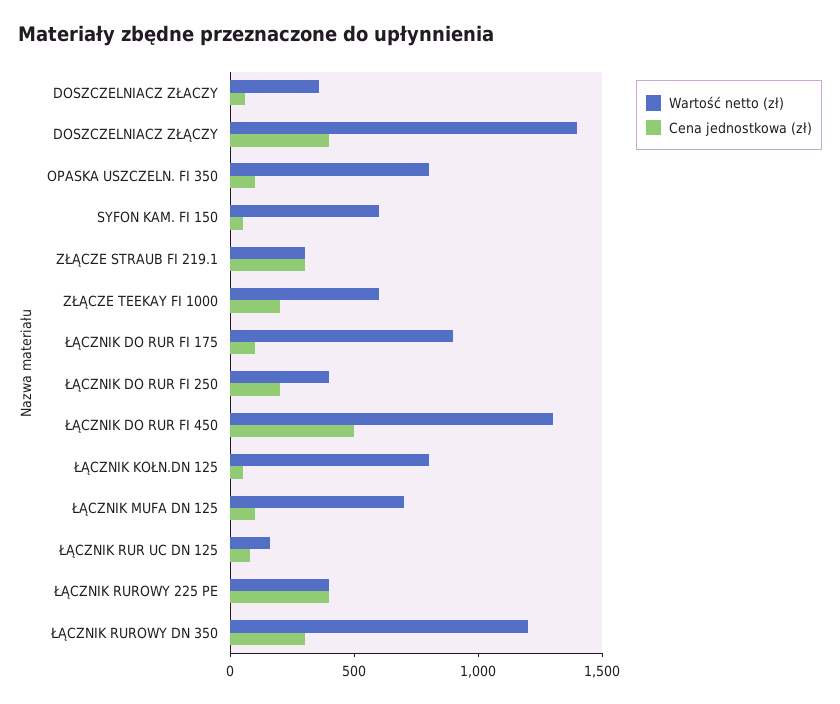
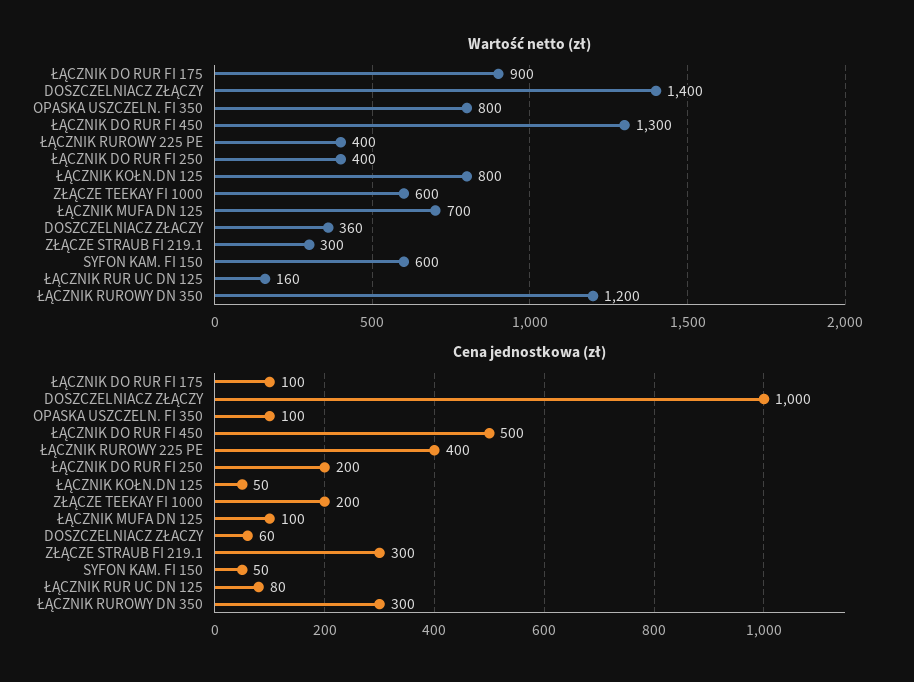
  {
    "Wartość netto (zł)": {
      "DOSZCZELNIACZ ZŁACZY": 360,
      "DOSZCZELNIACZ ZŁĄCZY": 1400,
      "OPASKA USZCZELN. FI 350": 800,
      "SYFON KAM. FI 150": 600,
      "ZŁĄCZE STRAUB FI 219.1": 300,
      "ZŁĄCZE TEEKAY FI 1000": 600,
      "ŁĄCZNIK DO RUR FI 175": 900,
      "ŁĄCZNIK DO RUR FI 250": 400,
      "ŁĄCZNIK DO RUR FI 450": 1300,
      "ŁĄCZNIK KOŁN.DN 125": 800,
      "ŁĄCZNIK MUFA DN 125": 700,
      "ŁĄCZNIK RUR UC DN 125": 160,
      "ŁĄCZNIK RUROWY 225 PE": 400,
      "ŁĄCZNIK RUROWY DN 350": 1200
    },
    "Cena jednostkowa (zł)": {
      "DOSZCZELNIACZ ZŁACZY": 60,
-     "DOSZCZELNIACZ ZŁĄCZY": 400,
+     "DOSZCZELNIACZ ZŁĄCZY": 1000,
      "OPASKA USZCZELN. FI 350": 100,
      "SYFON KAM. FI 150": 50,
      "ZŁĄCZE STRAUB FI 219.1": 300,
      "ZŁĄCZE TEEKAY FI 1000": 200,
      "ŁĄCZNIK DO RUR FI 175": 100,
      "ŁĄCZNIK DO RUR FI 250": 200,
      "ŁĄCZNIK DO RUR FI 450": 500,
      "ŁĄCZNIK KOŁN.DN 125": 50,
      "ŁĄCZNIK MUFA DN 125": 100,
      "ŁĄCZNIK RUR UC DN 125": 80,
      "ŁĄCZNIK RUROWY 225 PE": 400,
      "ŁĄCZNIK RUROWY DN 350": 300
    }
  }

